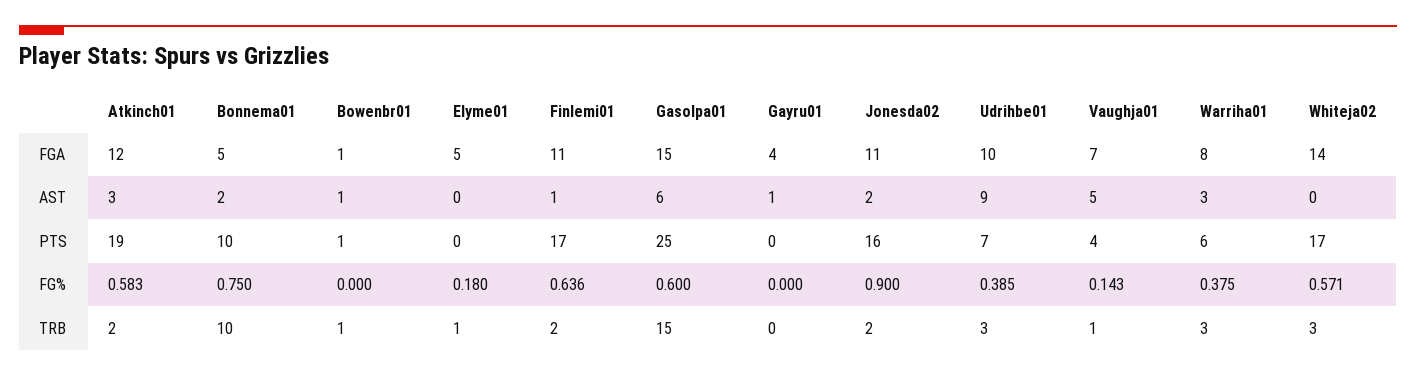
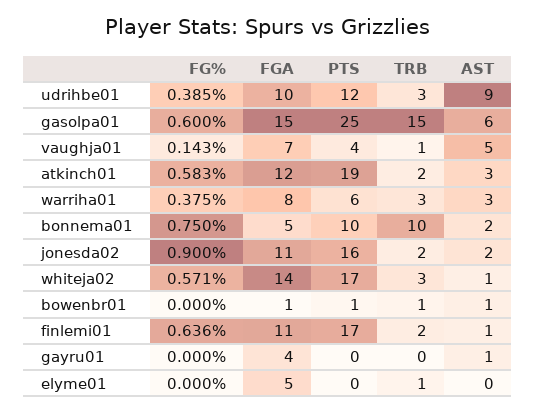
  {
    "Atkinch01": {
      "FGA": 12,
      "AST": 3,
      "PTS": 19,
      "FG%": 0.583,
      "TRB": 2
    },
    "Bonnema01": {
      "FGA": 5,
      "AST": 2,
      "PTS": 10,
      "FG%": 0.75,
      "TRB": 10
    },
    "Bowenbr01": {
      "FGA": 1,
      "AST": 1,
      "PTS": 1,
      "FG%": 0,
      "TRB": 1
    },
    "Elyme01": {
      "FGA": 5,
      "AST": 0,
      "PTS": 0,
-     "FG%": 0.18,
+     "FG%": 0,
      "TRB": 1
    },
    "Finlemi01": {
      "FGA": 11,
      "AST": 1,
      "PTS": 17,
      "FG%": 0.636,
      "TRB": 2
    },
    "Gasolpa01": {
      "FGA": 15,
      "AST": 6,
      "PTS": 25,
      "FG%": 0.6,
      "TRB": 15
    },
    "Gayru01": {
      "FGA": 4,
      "AST": 1,
      "PTS": 0,
      "FG%": 0,
      "TRB": 0
    },
    "Jonesda02": {
      "FGA": 11,
      "AST": 2,
      "PTS": 16,
      "FG%": 0.9,
      "TRB": 2
    },
    "Udrihbe01": {
      "FGA": 10,
      "AST": 9,
-     "PTS": 7,
+     "PTS": 12,
      "FG%": 0.385,
      "TRB": 3
    },
    "Vaughja01": {
      "FGA": 7,
      "AST": 5,
      "PTS": 4,
      "FG%": 0.143,
      "TRB": 1
    },
    "Warriha01": {
      "FGA": 8,
      "AST": 3,
      "PTS": 6,
      "FG%": 0.375,
      "TRB": 3
    },
    "Whiteja02": {
      "FGA": 14,
-     "AST": 0,
+     "AST": 1,
      "PTS": 17,
      "FG%": 0.571,
      "TRB": 3
    }
  }

